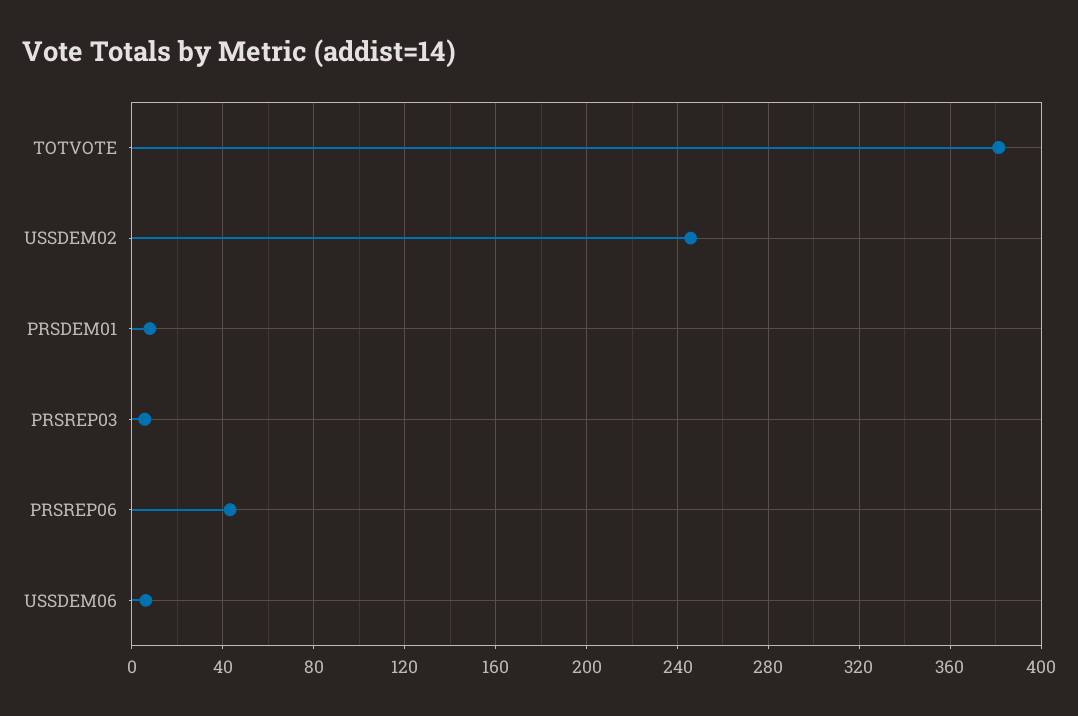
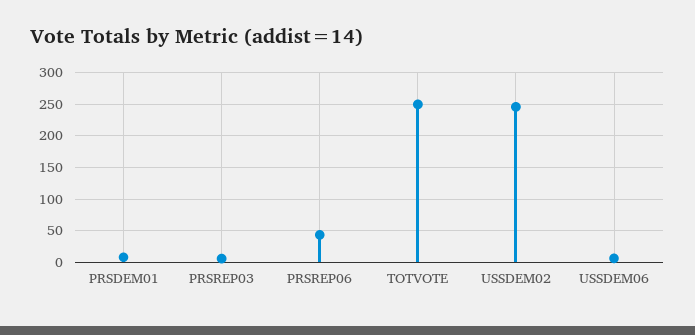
  {
-   "TOTVOTE": 380,
+   "TOTVOTE": 250,
    "USSDEM02": 245,
    "PRSDEM01": 10,
    "PRSREP03": 5,
    "PRSREP06": 45,
    "USSDEM06": 5
  }

